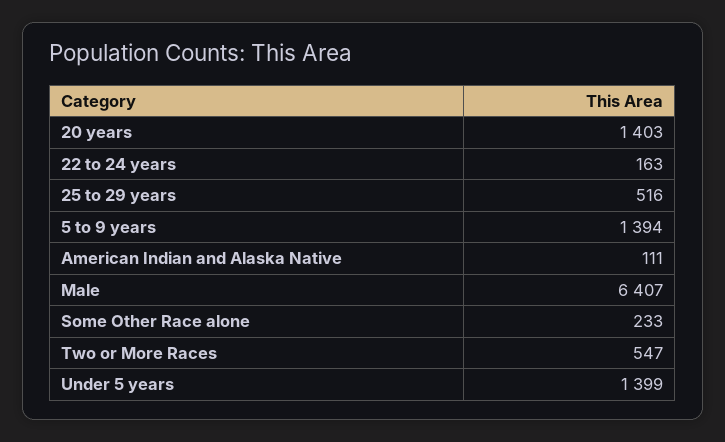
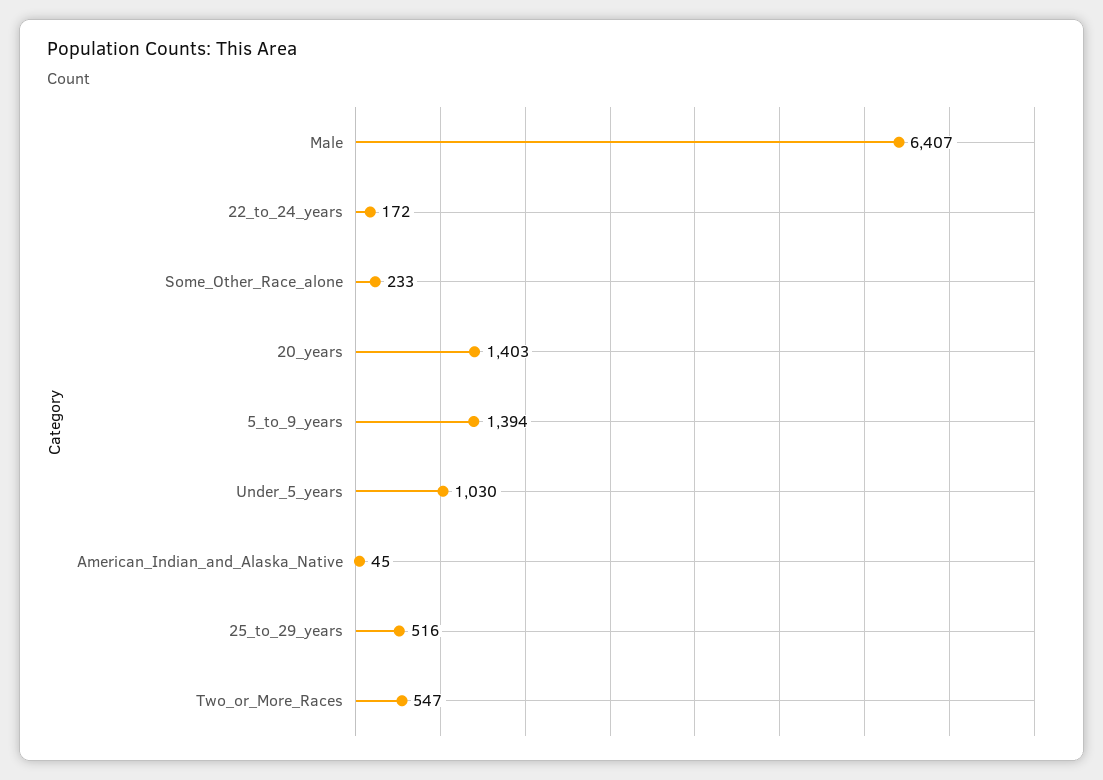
  {
    "20 years": 1403,
-   "22 to 24 years": 163,
+   "22 to 24 years": 172,
    "25 to 29 years": 516,
    "5 to 9 years": 1394,
-   "American Indian and Alaska Native": 111,
+   "American Indian and Alaska Native": 45,
    "Male": 6407,
    "Some Other Race alone": 233,
    "Two or More Races": 547,
-   "Under 5 years": 1399
+   "Under 5 years": 1030
  }

